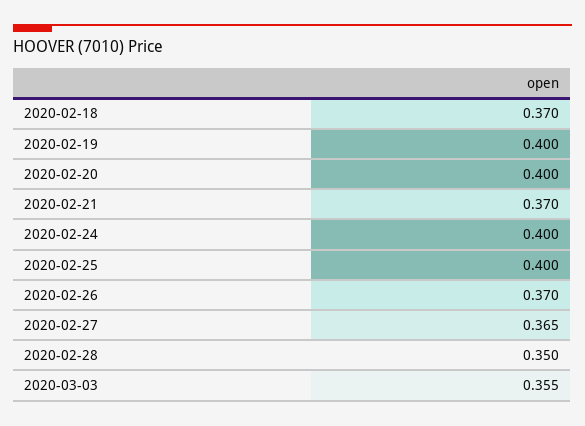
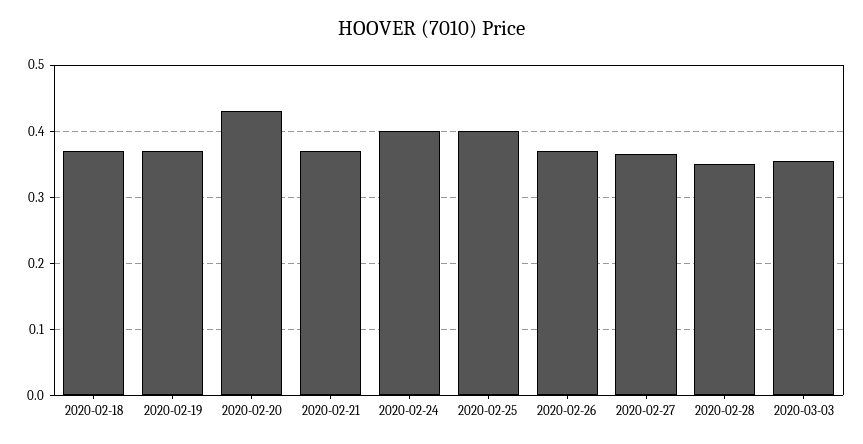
  {
    "2020-02-18": 0.37,
-   "2020-02-19": 0.4,
+   "2020-02-19": 0.37,
-   "2020-02-20": 0.4,
+   "2020-02-20": 0.43,
    "2020-02-21": 0.37,
    "2020-02-24": 0.4,
    "2020-02-25": 0.4,
    "2020-02-26": 0.37,
    "2020-02-27": 0.365,
    "2020-02-28": 0.35,
    "2020-03-03": 0.355
  }

